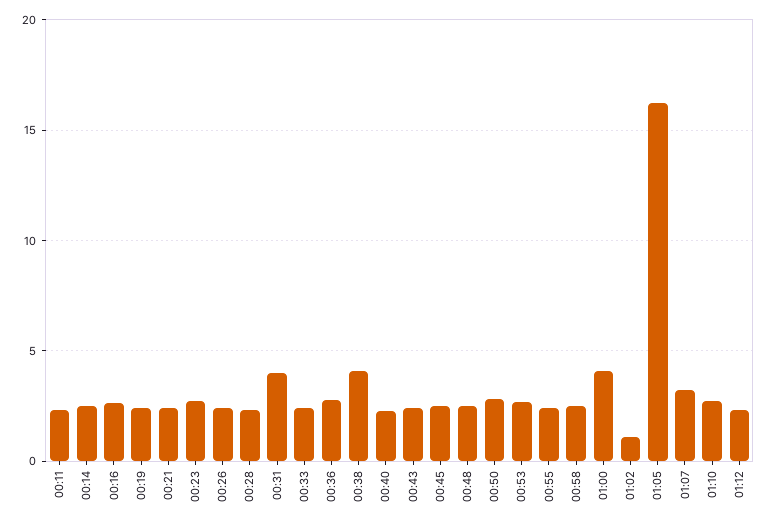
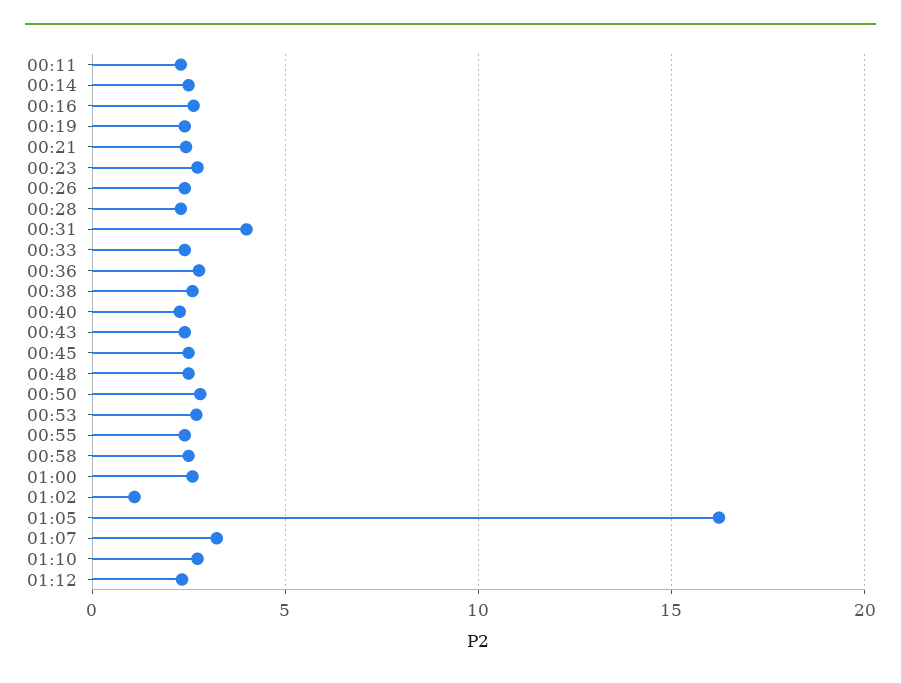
  {
    "00:11": 2.5,
    "00:14": 2.5,
    "00:16": 2.5,
    "00:19": 2.5,
    "00:21": 2.5,
    "00:23": 2.5,
    "00:26": 2.5,
    "00:28": 2.5,
    "00:31": 4,
    "00:33": 2.5,
    "00:36": 3,
-   "00:38": 4,
+   "00:38": 2.5,
    "00:40": 2.5,
    "00:43": 2.5,
    "00:45": 2.5,
    "00:48": 2.5,
    "00:50": 3,
    "00:53": 2.5,
    "00:55": 2.5,
    "00:58": 2.5,
-   "01:00": 4,
+   "01:00": 2.5,
    "01:02": 1,
    "01:05": 16,
    "01:07": 3,
    "01:10": 2.5,
    "01:12": 2.5
  }

